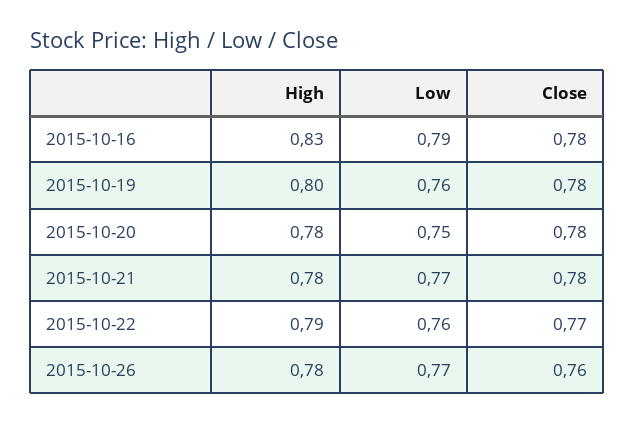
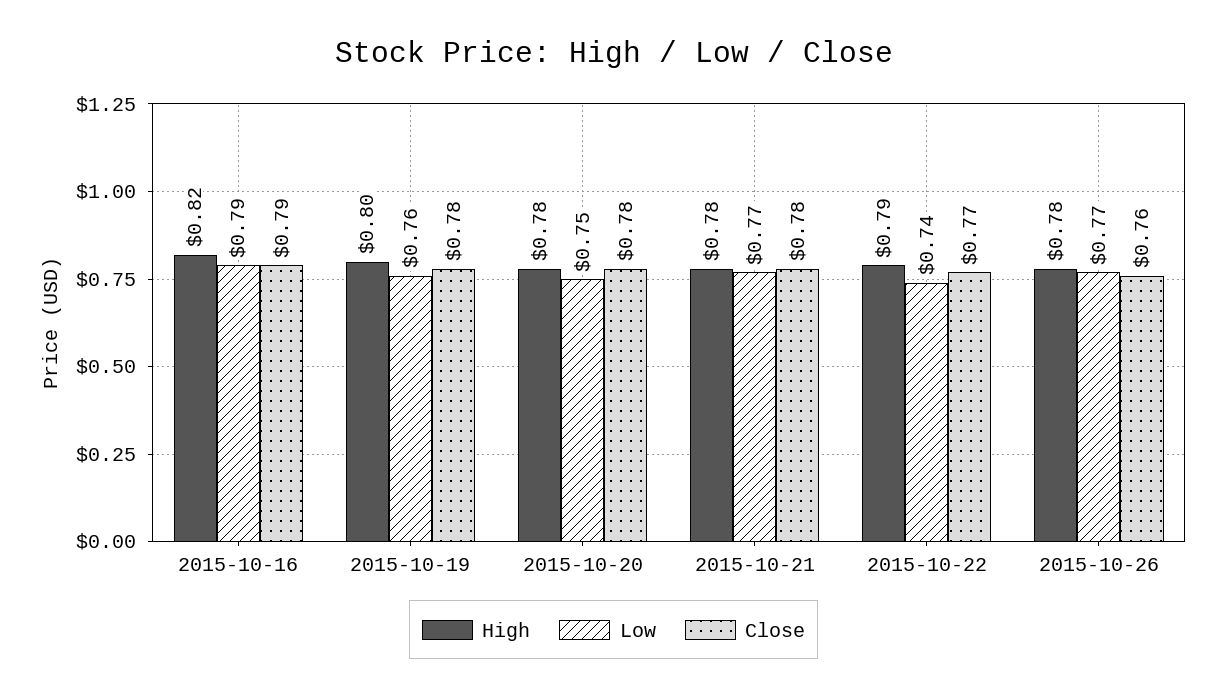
  {
    "High": {
-     "2015-10-16": 0.83,
+     "2015-10-16": 0.82,
      "2015-10-19": 0.8,
      "2015-10-20": 0.78,
      "2015-10-21": 0.78,
      "2015-10-22": 0.79,
      "2015-10-26": 0.78
    },
    "Low": {
      "2015-10-16": 0.79,
      "2015-10-19": 0.76,
      "2015-10-20": 0.75,
      "2015-10-21": 0.77,
-     "2015-10-22": 0.76,
+     "2015-10-22": 0.74,
      "2015-10-26": 0.77
    },
    "Close": {
-     "2015-10-16": 0.78,
+     "2015-10-16": 0.79,
      "2015-10-19": 0.78,
      "2015-10-20": 0.78,
      "2015-10-21": 0.78,
      "2015-10-22": 0.77,
      "2015-10-26": 0.76
    }
  }

